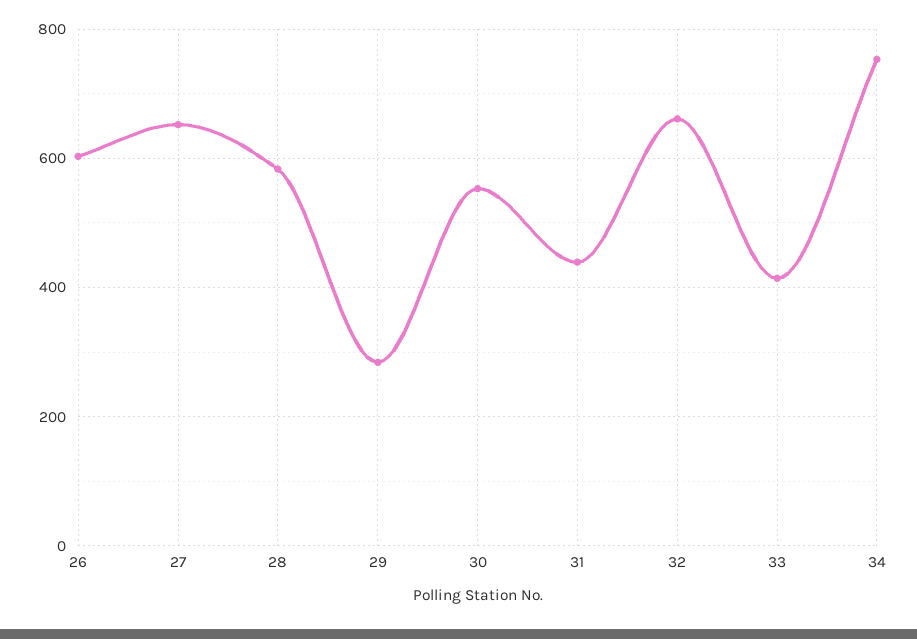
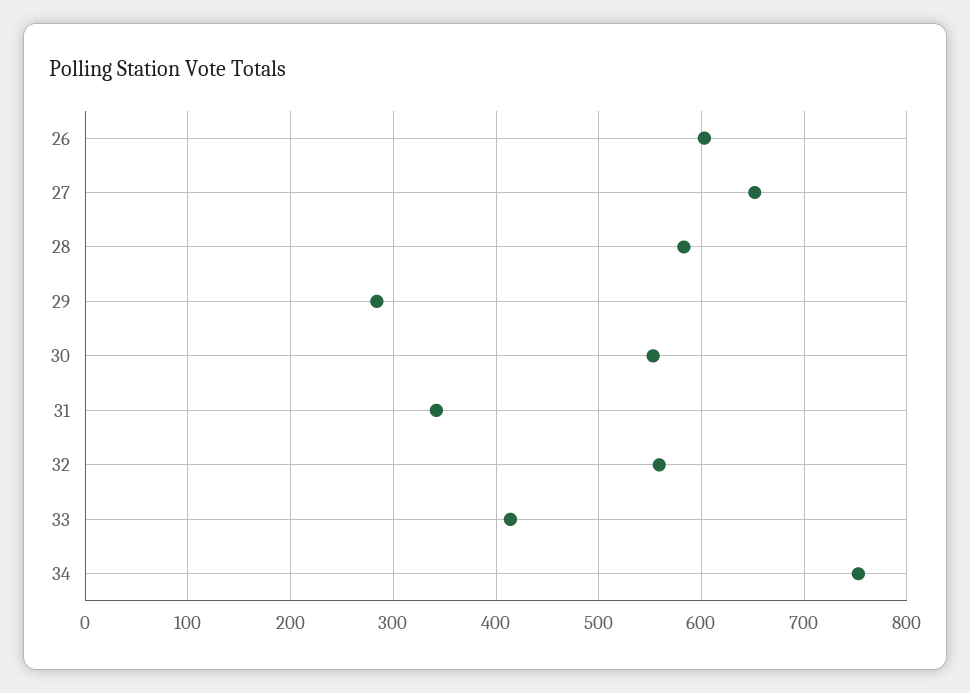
  {
    "26": 600,
    "27": 650,
    "28": 580,
    "29": 280,
    "30": 550,
-   "31": 440,
+   "31": 340,
-   "32": 660,
+   "32": 560,
    "33": 410,
    "34": 750
  }

